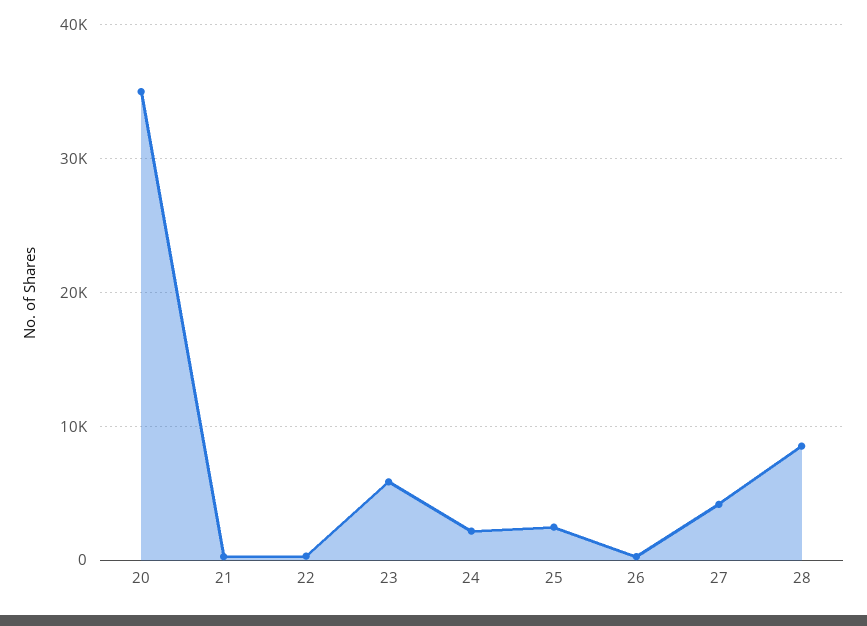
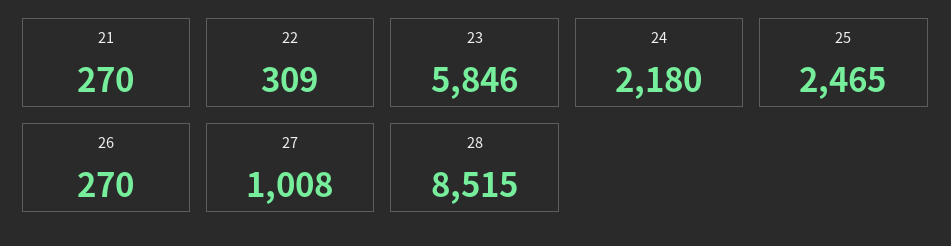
  {
-   "20": 35000,
    "21": 270,
    "22": 309,
    "23": 5846,
    "24": 2180,
    "25": 2465,
    "26": 270,
-   "27": 4000,
+   "27": 1008,
    "28": 8515
  }

